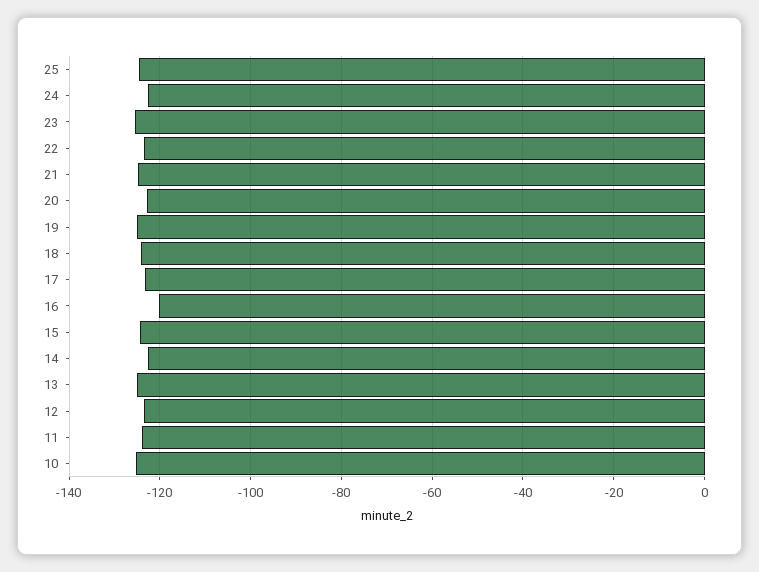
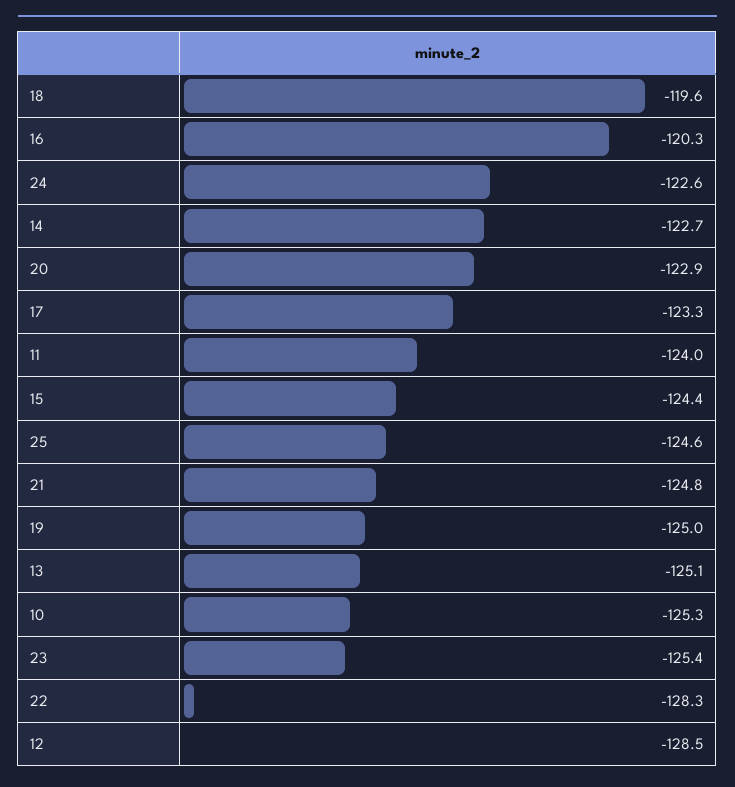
  {
    "25": -124.6,
    "24": -122.6,
    "23": -125.4,
-   "22": -124,
+   "22": -128.3,
    "21": -124.8,
    "20": -122.9,
    "19": -125,
-   "18": -124,
+   "18": -119.6,
    "17": -123.3,
    "16": -120.3,
    "15": -124.4,
    "14": -122.7,
    "13": -125.1,
-   "12": -124,
+   "12": -128.5,
    "11": -124,
    "10": -125.3
  }

